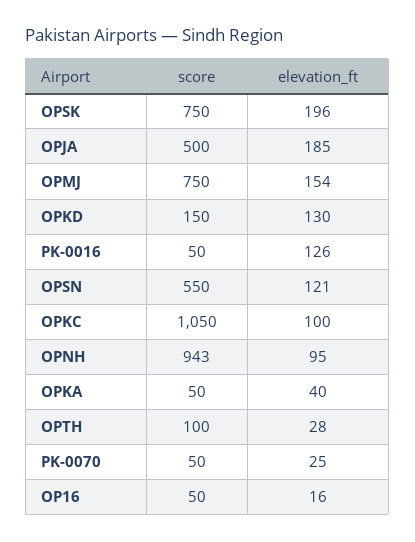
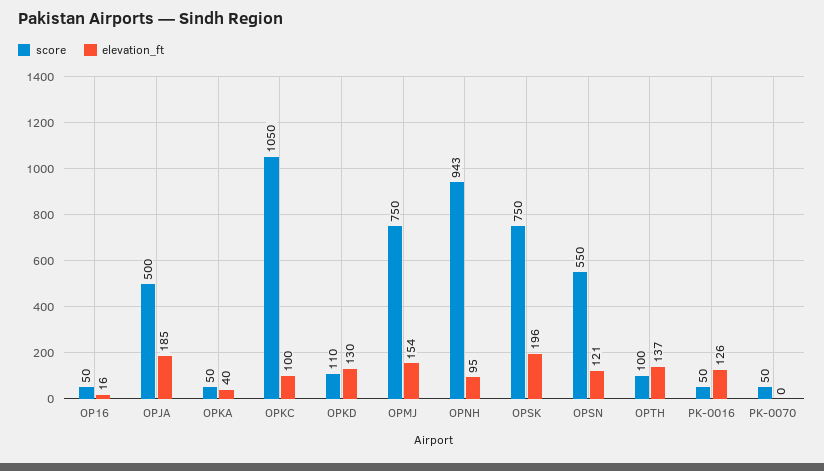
  {
    "score": {
      "OPSK": 750,
      "OPJA": 500,
      "OPMJ": 750,
-     "OPKD": 150,
+     "OPKD": 110,
      "PK-0016": 50,
      "OPSN": 550,
      "OPKC": 1050,
      "OPNH": 943,
      "OPKA": 50,
      "OPTH": 100,
      "PK-0070": 50,
      "OP16": 50
    },
    "elevation_ft": {
      "OPSK": 196,
      "OPJA": 185,
      "OPMJ": 154,
      "OPKD": 130,
      "PK-0016": 126,
      "OPSN": 121,
      "OPKC": 100,
      "OPNH": 95,
      "OPKA": 40,
-     "OPTH": 28,
+     "OPTH": 137,
-     "PK-0070": 25,
+     "PK-0070": 0,
      "OP16": 16
    }
  }

